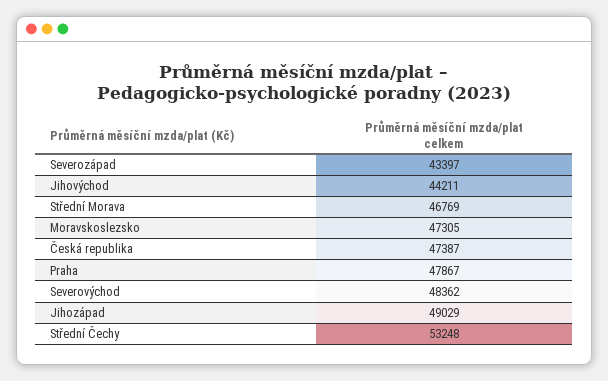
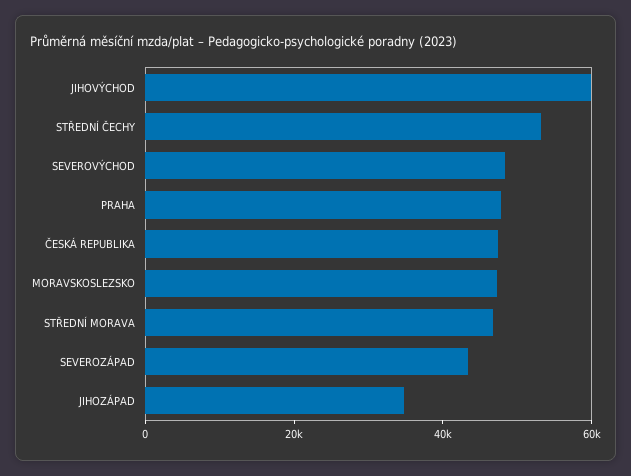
  {
    "Severozápad": 43397,
-   "Jihovýchod": 44211,
+   "Jihovýchod": 60000,
    "Střední Morava": 46769,
    "Moravskoslezsko": 47305,
    "Česká republika": 47387,
    "Praha": 47867,
    "Severovýchod": 48362,
-   "Jihozápad": 49029,
+   "Jihozápad": 35000,
    "Střední Čechy": 53248
  }

